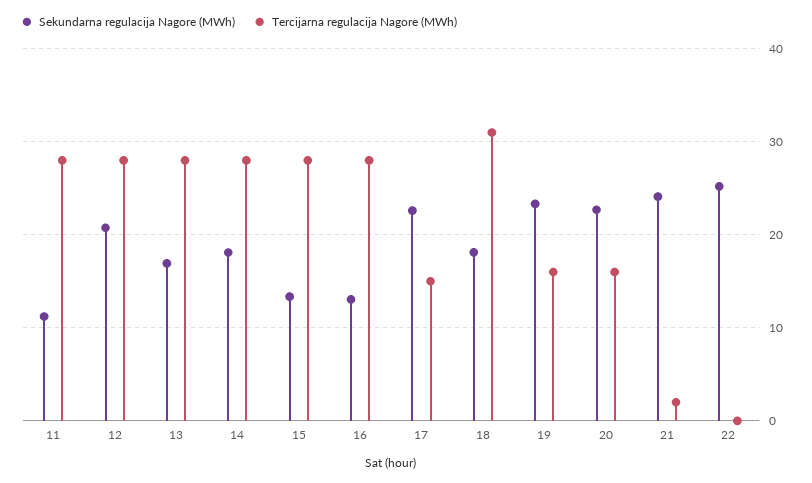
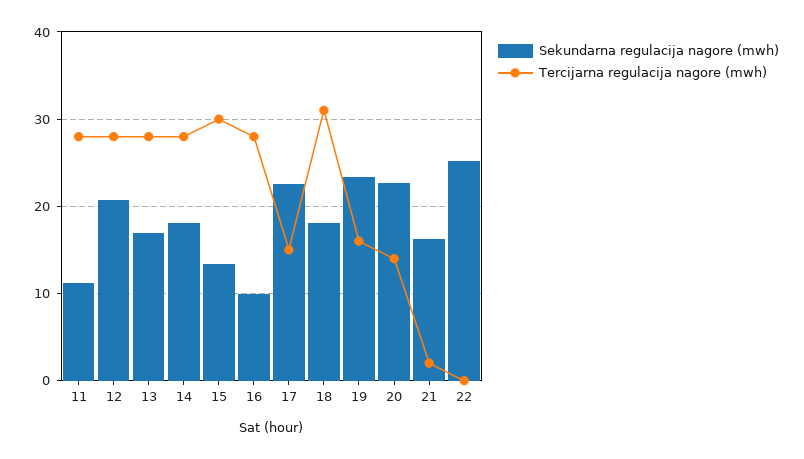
  {
    "Sekundarna regulacija Nagore (MWh)": {
      "11": 11,
      "12": 21,
      "13": 17,
      "14": 18,
      "15": 13,
-     "16": 13,
+     "16": 10,
      "17": 23,
      "18": 18,
      "19": 23,
      "20": 23,
-     "21": 24,
+     "21": 16,
      "22": 25
    },
    "Tercijarna regulacija Nagore (MWh)": {
      "11": 28,
      "12": 28,
      "13": 28,
      "14": 28,
-     "15": 28,
+     "15": 30,
      "16": 28,
      "17": 15,
      "18": 31,
      "19": 16,
-     "20": 16,
+     "20": 14,
      "21": 2,
      "22": 0
    }
  }

